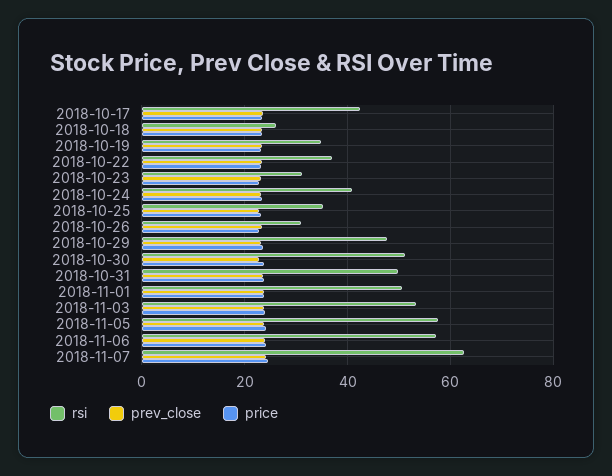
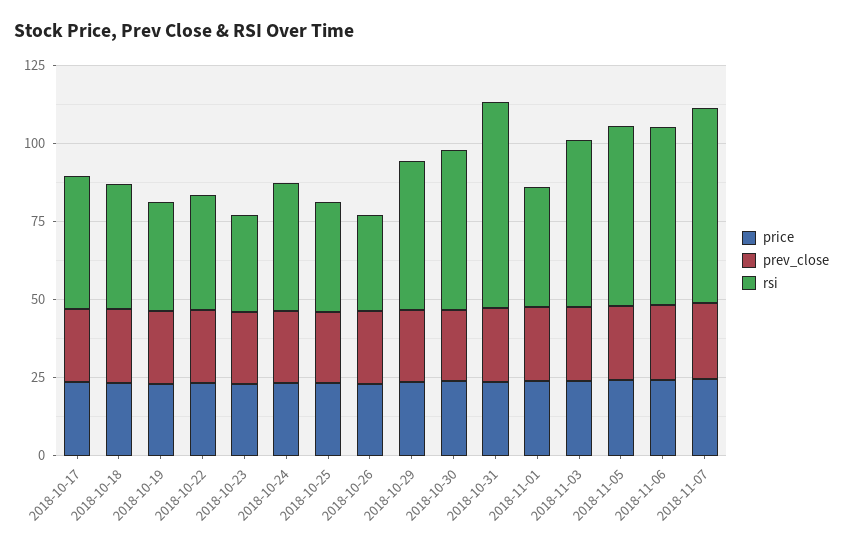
  {
    "rsi": {
      "2018-10-17": 42,
-     "2018-10-18": 26,
+     "2018-10-18": 40,
      "2018-10-19": 34,
      "2018-10-22": 38,
      "2018-10-23": 32,
      "2018-10-24": 40,
      "2018-10-25": 36,
      "2018-10-26": 30,
      "2018-10-29": 48,
      "2018-10-30": 52,
-     "2018-10-31": 50,
+     "2018-10-31": 65,
-     "2018-11-01": 50,
+     "2018-11-01": 40,
      "2018-11-03": 54,
      "2018-11-05": 58,
      "2018-11-06": 58,
      "2018-11-07": 62
    },
    "prev_close": {
      "2018-10-17": 24,
      "2018-10-18": 24,
      "2018-10-19": 24,
      "2018-10-22": 24,
      "2018-10-23": 24,
      "2018-10-24": 24,
      "2018-10-25": 22,
      "2018-10-26": 24,
      "2018-10-29": 24,
      "2018-10-30": 22,
      "2018-10-31": 24,
      "2018-11-01": 24,
      "2018-11-03": 24,
      "2018-11-05": 24,
      "2018-11-06": 24,
      "2018-11-07": 24
    },
    "price": {
      "2018-10-17": 24,
      "2018-10-18": 24,
      "2018-10-19": 24,
      "2018-10-22": 24,
      "2018-10-23": 22,
      "2018-10-24": 24,
      "2018-10-25": 24,
      "2018-10-26": 22,
      "2018-10-29": 24,
      "2018-10-30": 24,
      "2018-10-31": 24,
      "2018-11-01": 24,
      "2018-11-03": 24,
      "2018-11-05": 24,
      "2018-11-06": 24,
      "2018-11-07": 24
    }
  }

